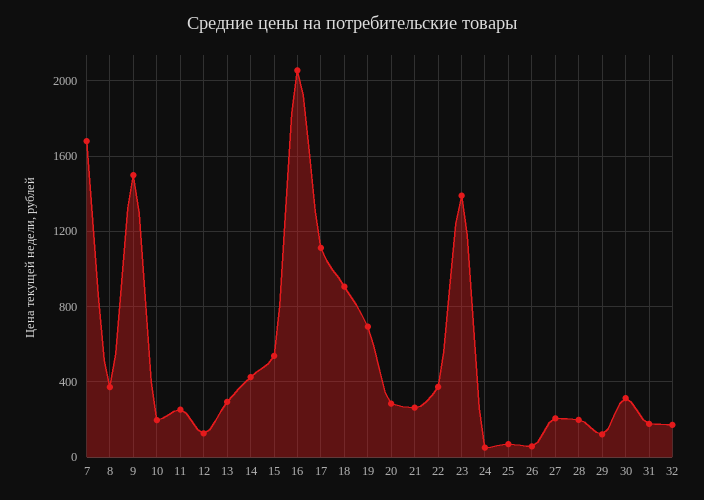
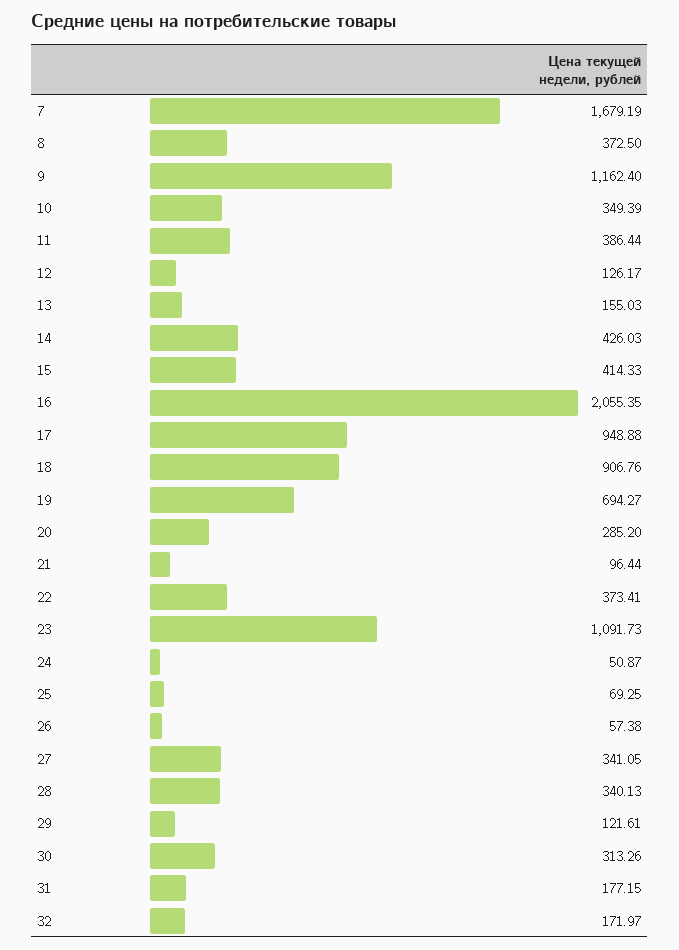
  {
    "7": 1679.19,
    "8": 372.5,
-   "9": 1500,
+   "9": 1162.4,
-   "10": 200,
+   "10": 349.39,
-   "11": 250,
+   "11": 386.44,
    "12": 126.17,
-   "13": 300,
+   "13": 155.03,
    "14": 426.03,
-   "15": 550,
+   "15": 414.33,
    "16": 2055.35,
-   "17": 1100,
+   "17": 948.88,
    "18": 906.76,
    "19": 694.27,
    "20": 285.2,
-   "21": 250,
+   "21": 96.44,
    "22": 373.41,
-   "23": 1400,
+   "23": 1091.73,
    "24": 50.87,
    "25": 69.25,
    "26": 57.38,
-   "27": 200,
+   "27": 341.05,
-   "28": 200,
+   "28": 340.13,
    "29": 121.61,
    "30": 313.26,
    "31": 177.15,
    "32": 171.97
  }

